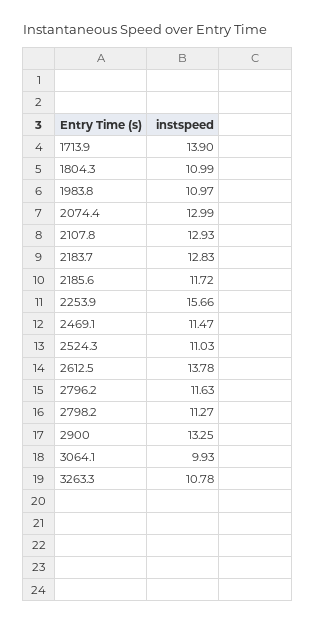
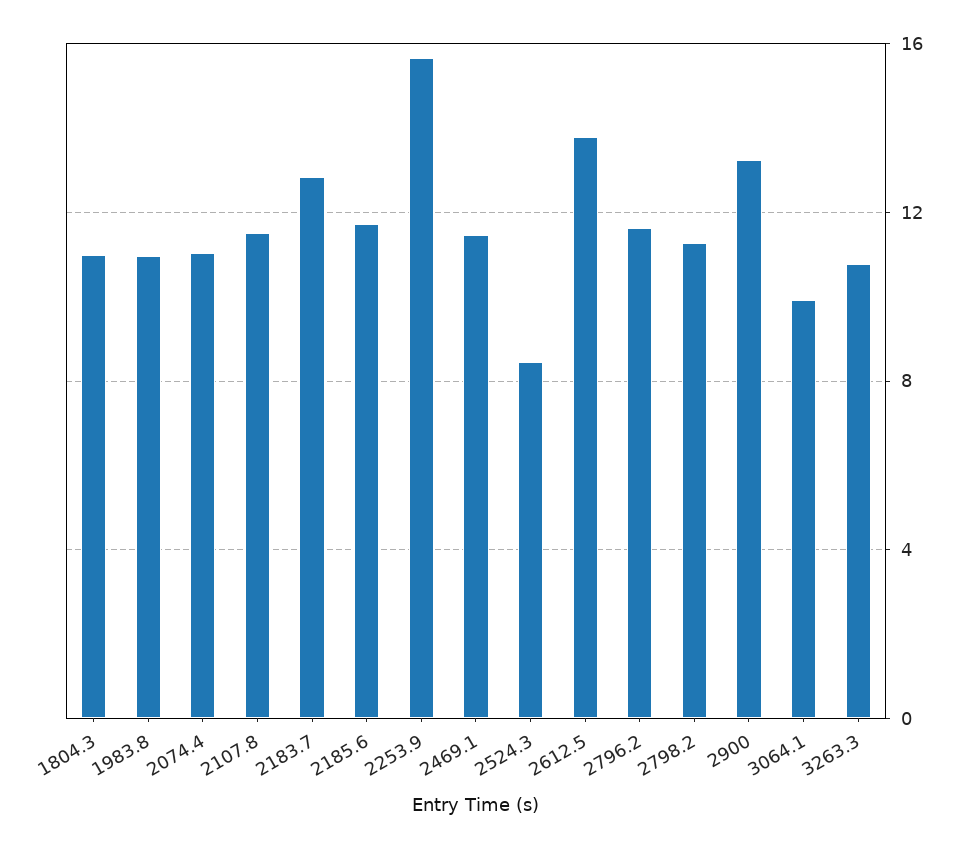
  {
-   "1713.9": 13.9,
    "1804.3": 10.99,
    "1983.8": 10.97,
-   "2074.4": 12.99,
+   "2074.4": 11,
-   "2107.8": 12.93,
+   "2107.8": 11.5,
    "2183.7": 12.83,
    "2185.6": 11.72,
    "2253.9": 15.66,
    "2469.1": 11.47,
-   "2524.3": 11.03,
+   "2524.3": 8.5,
    "2612.5": 13.78,
    "2796.2": 11.63,
    "2798.2": 11.27,
    "2900": 13.25,
    "3064.1": 9.93,
    "3263.3": 10.78
  }

